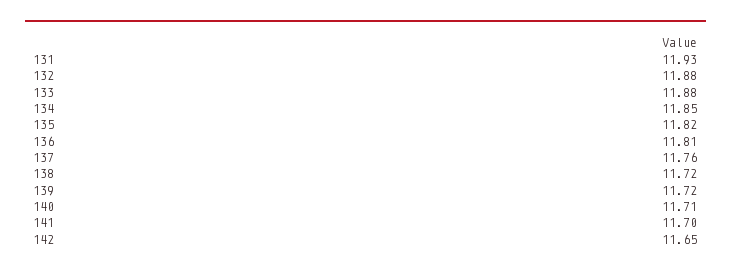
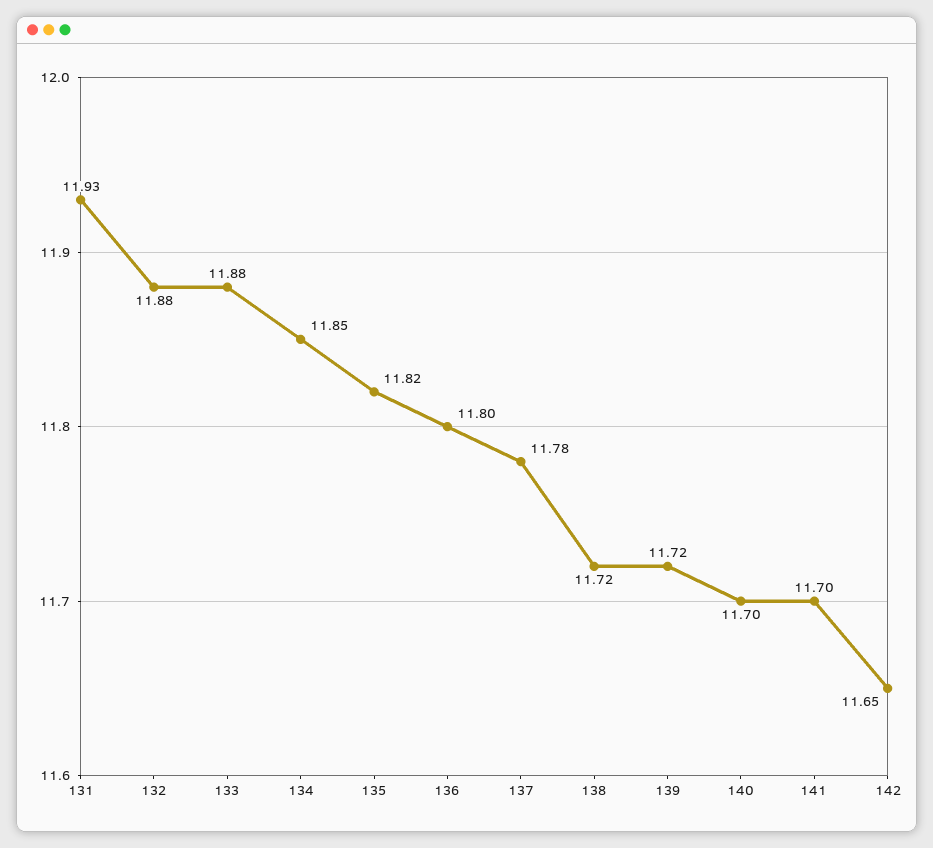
  {
    "131": 11.93,
    "132": 11.88,
    "133": 11.88,
    "134": 11.85,
    "135": 11.82,
-   "136": 11.81,
+   "136": 11.8,
-   "137": 11.76,
+   "137": 11.78,
    "138": 11.72,
    "139": 11.72,
-   "140": 11.71,
+   "140": 11.7,
    "141": 11.7,
    "142": 11.65
  }

